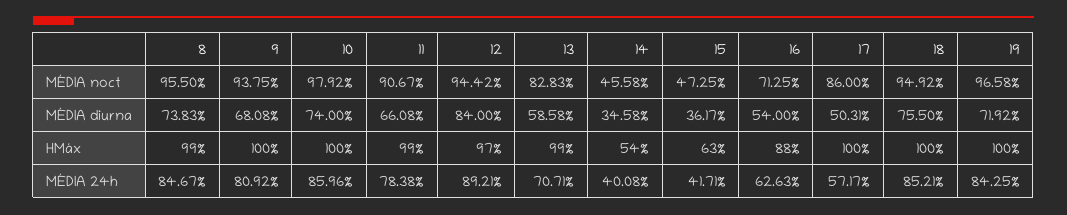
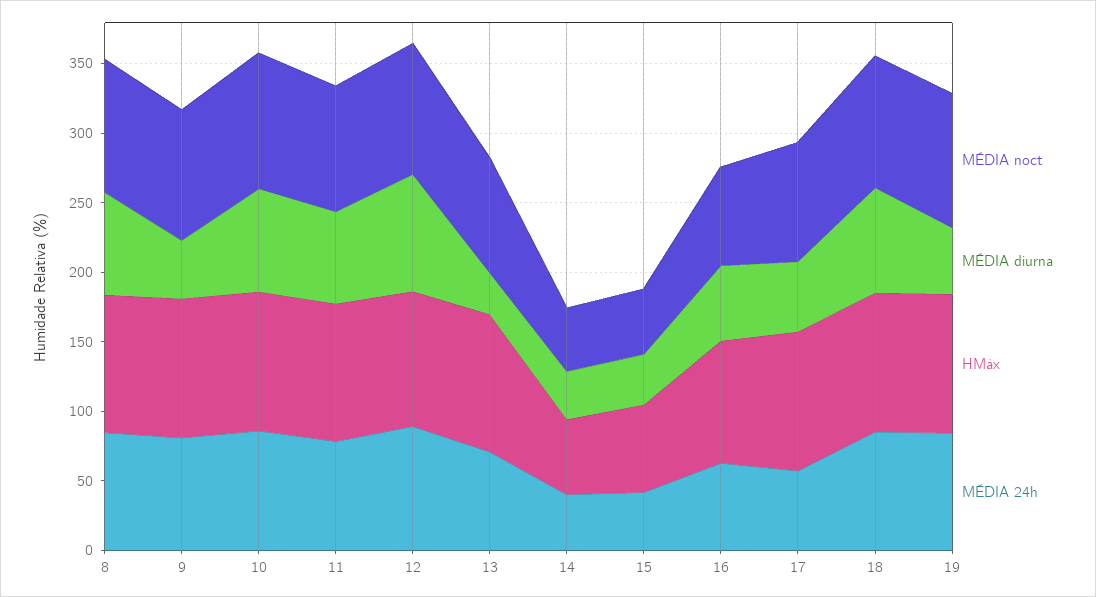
  {
    "MÉDIA noct": {
      "8": 95.5,
      "9": 93.75,
      "10": 97.92,
      "11": 90.67,
      "12": 94.42,
      "13": 82.83,
      "14": 45.58,
      "15": 47.25,
      "16": 71.25,
      "17": 86,
      "18": 94.92,
      "19": 96.58
    },
    "MÉDIA diurna": {
      "8": 73.83,
-     "9": 68.08,
+     "9": 40,
      "10": 74,
      "11": 66.08,
      "12": 84,
-     "13": 58.58,
+     "13": 30,
      "14": 34.58,
      "15": 36.17,
      "16": 54,
      "17": 50.31,
      "18": 75.5,
-     "19": 71.92
+     "19": 50
    },
    "HMáx": {
      "8": 99,
      "9": 100,
      "10": 100,
      "11": 99,
      "12": 97,
      "13": 99,
      "14": 54,
      "15": 63,
      "16": 88,
      "17": 100,
      "18": 100,
      "19": 100
    },
    "MÉDIA 24h": {
      "8": 84.67,
      "9": 80.92,
      "10": 85.96,
      "11": 78.38,
      "12": 89.21,
      "13": 70.71,
      "14": 40.08,
      "15": 41.71,
      "16": 62.63,
      "17": 57.17,
      "18": 85.21,
      "19": 84.25
    }
  }

